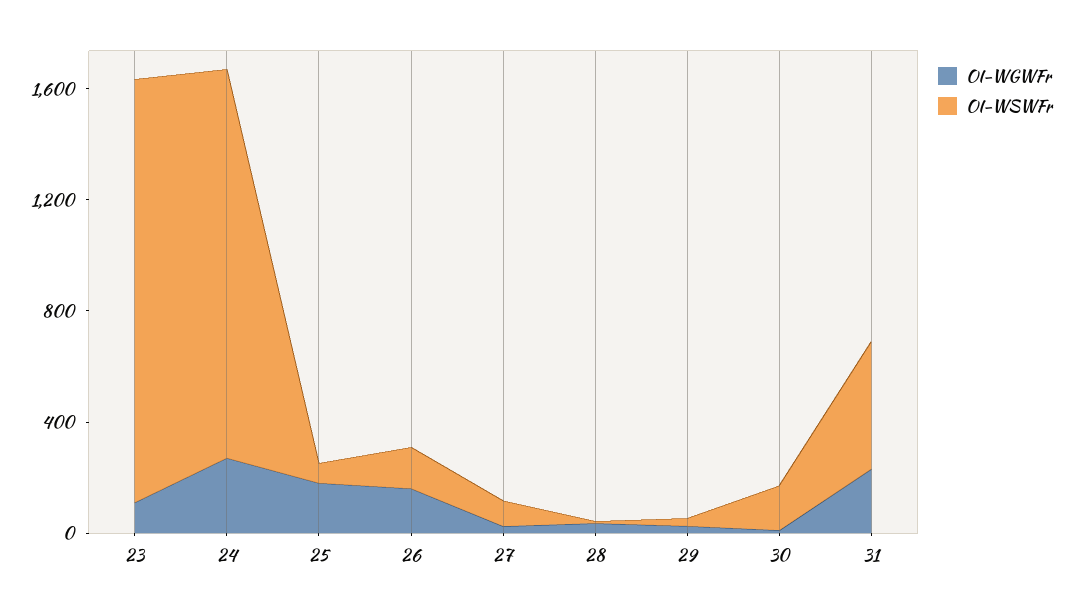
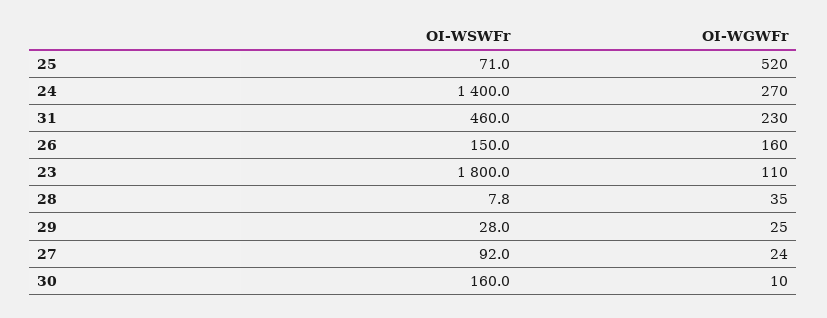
  {
    "OI-WGWFr": {
      "23": 110,
      "24": 270,
-     "25": 200,
+     "25": 520,
      "26": 160,
      "27": 24,
      "28": 35,
      "29": 25,
      "30": 10,
      "31": 230
    },
    "OI-WSWFr": {
-     "23": 1500,
+     "23": 1800,
      "24": 1400,
      "25": 71,
      "26": 150,
      "27": 92,
      "28": 7.8,
      "29": 28,
      "30": 160,
      "31": 460
    }
  }

